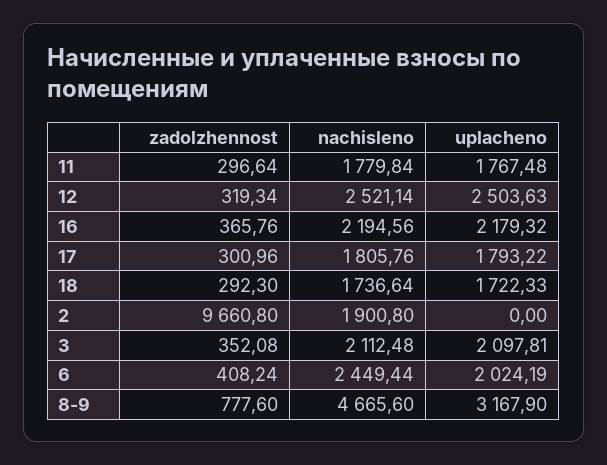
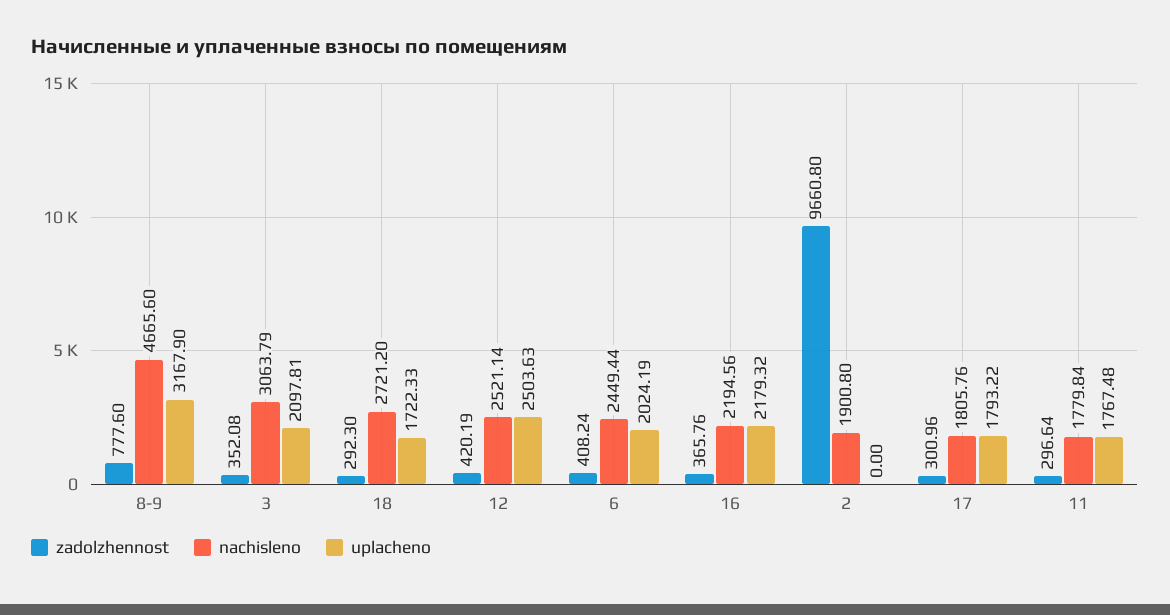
  {
    "zadolzhennost": {
      "11": 296.64,
-     "12": 319.34,
+     "12": 420.19,
      "16": 365.76,
      "17": 300.96,
      "18": 292.3,
      "2": 9660.8,
      "3": 352.08,
      "6": 408.24,
      "8-9": 777.6
    },
    "nachisleno": {
      "11": 1779.84,
      "12": 2521.14,
      "16": 2194.56,
      "17": 1805.76,
-     "18": 1736.64,
+     "18": 2721.2,
      "2": 1900.8,
-     "3": 2112.48,
+     "3": 3063.79,
      "6": 2449.44,
      "8-9": 4665.6
    },
    "uplachenо": {
      "11": 1767.48,
      "12": 2503.63,
      "16": 2179.32,
      "17": 1793.22,
      "18": 1722.33,
      "2": 0,
      "3": 2097.81,
      "6": 2024.19,
      "8-9": 3167.9
    }
  }

